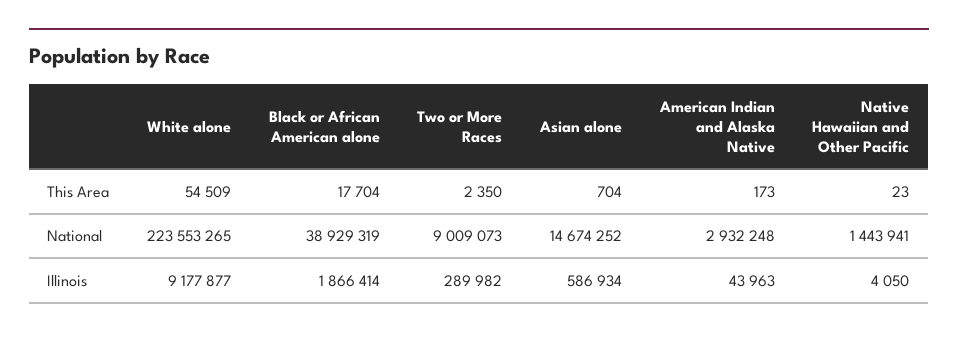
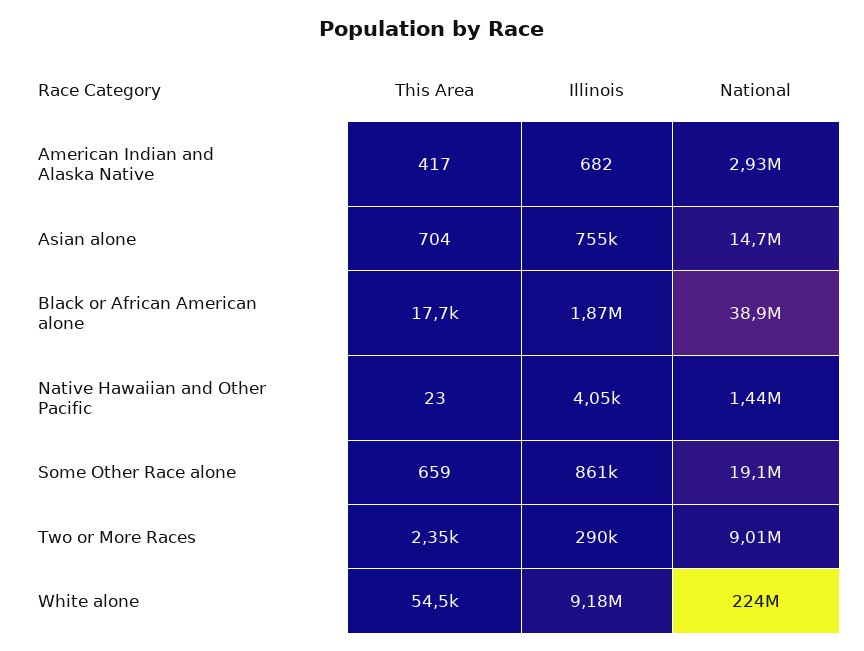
  {
    "White alone": {
      "This Area": 54509,
      "National": 223553265,
      "Illinois": 9177877
    },
    "Black or African American alone": {
      "This Area": 17704,
      "National": 38929319,
      "Illinois": 1866414
    },
    "Two or More Races": {
      "This Area": 2350,
      "National": 9009073,
      "Illinois": 289982
    },
    "Asian alone": {
      "This Area": 704,
      "National": 14674252,
-     "Illinois": 586934
+     "Illinois": 755000
    },
    "American Indian and Alaska Native": {
-     "This Area": 173,
+     "This Area": 417,
      "National": 2932248,
-     "Illinois": 43963
+     "Illinois": 682
    },
    "Native Hawaiian and Other Pacific": {
      "This Area": 23,
      "National": 1443941,
      "Illinois": 4050
-   }
+   },
+   "Some Other Race alone": {
+     "This Area": 659,
+     "Illinois": 861000,
+     "National": 19100000
+   }
  }

